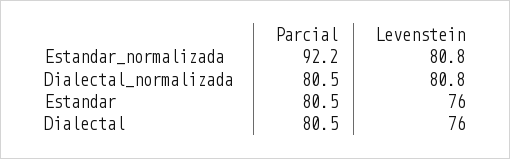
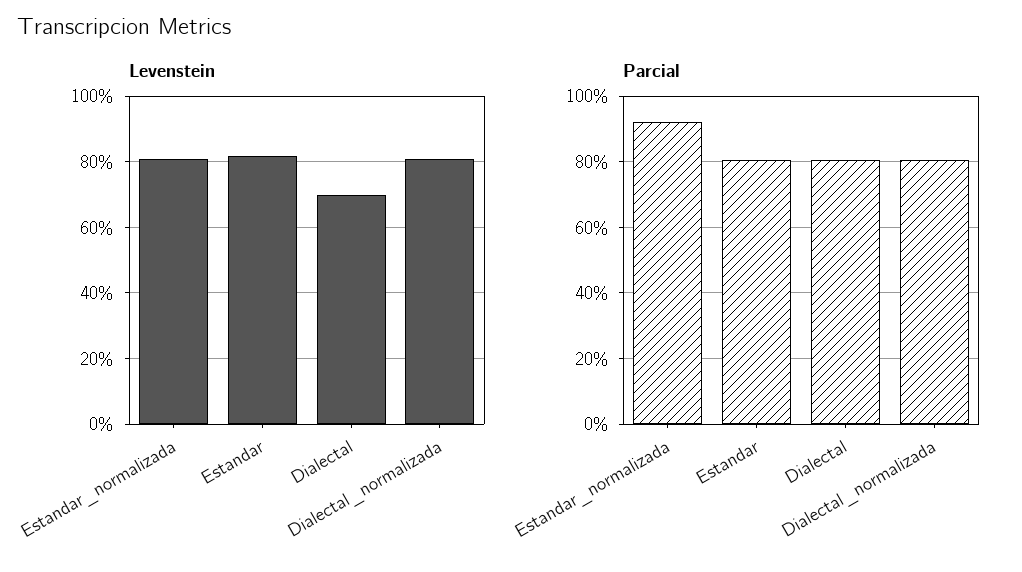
  {
    "Parcial": {
      "Estandar_normalizada": 92.2,
      "Dialectal_normalizada": 80.5,
      "Estandar": 80.5,
      "Dialectal": 80.5
    },
    "Levenstein": {
      "Estandar_normalizada": 80.8,
      "Dialectal_normalizada": 80.8,
-     "Estandar": 76,
+     "Estandar": 82,
-     "Dialectal": 76
+     "Dialectal": 70
    }
  }

